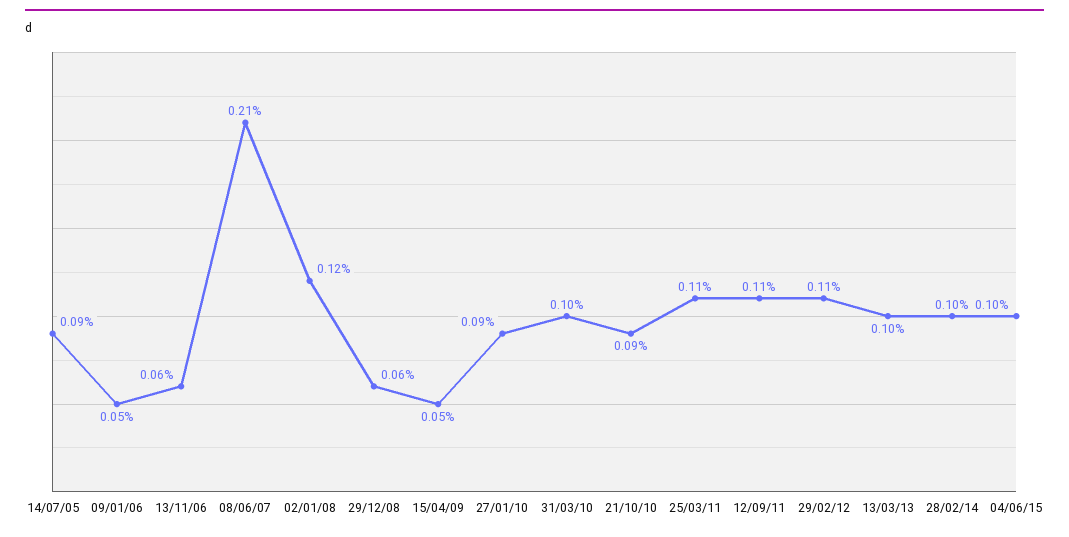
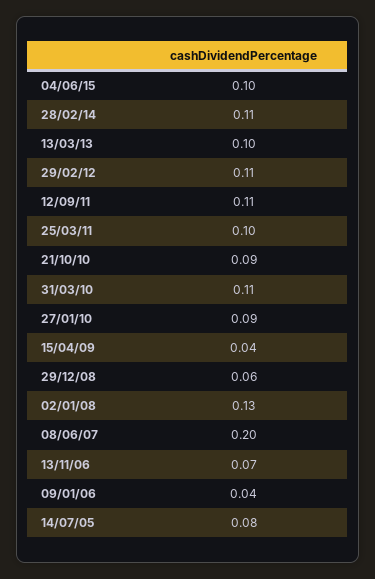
  {
-   "14/07/05": 0.09,
+   "14/07/05": 0.08,
-   "09/01/06": 0.05,
+   "09/01/06": 0.04,
-   "13/11/06": 0.06,
+   "13/11/06": 0.07,
-   "08/06/07": 0.21,
+   "08/06/07": 0.2,
-   "02/01/08": 0.12,
+   "02/01/08": 0.13,
    "29/12/08": 0.06,
-   "15/04/09": 0.05,
+   "15/04/09": 0.04,
    "27/01/10": 0.09,
-   "31/03/10": 0.1,
+   "31/03/10": 0.11,
    "21/10/10": 0.09,
-   "25/03/11": 0.11,
+   "25/03/11": 0.1,
    "12/09/11": 0.11,
    "29/02/12": 0.11,
    "13/03/13": 0.1,
-   "28/02/14": 0.1,
+   "28/02/14": 0.11,
    "04/06/15": 0.1
  }

